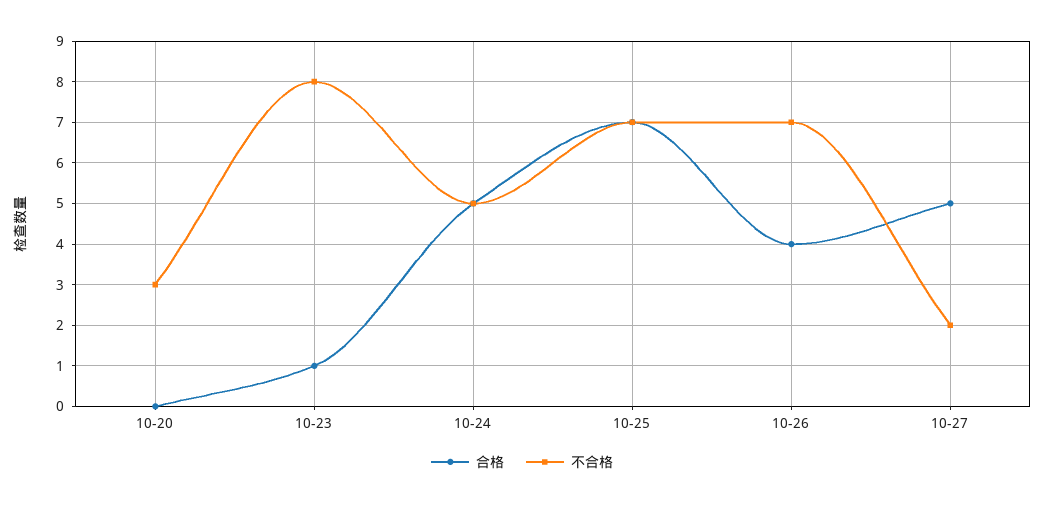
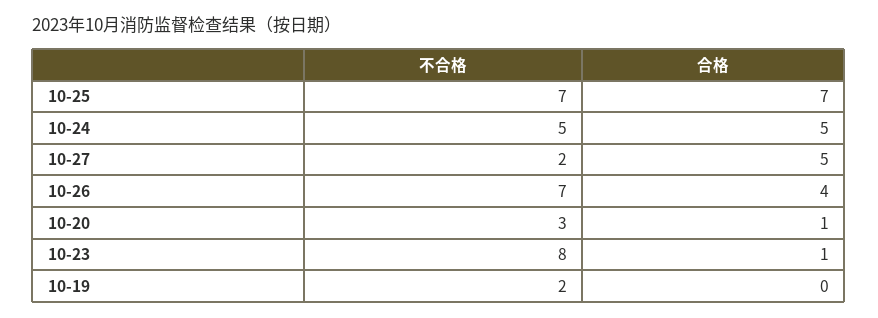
  {
    "合格": {
-     "10-20": 0,
+     "10-20": 1,
      "10-23": 1,
      "10-24": 5,
      "10-25": 7,
      "10-26": 4,
-     "10-27": 5
+     "10-27": 5,
+     "10-19": 0
    },
    "不合格": {
      "10-20": 3,
      "10-23": 8,
      "10-24": 5,
      "10-25": 7,
      "10-26": 7,
-     "10-27": 2
+     "10-27": 2,
+     "10-19": 2
    }
  }

